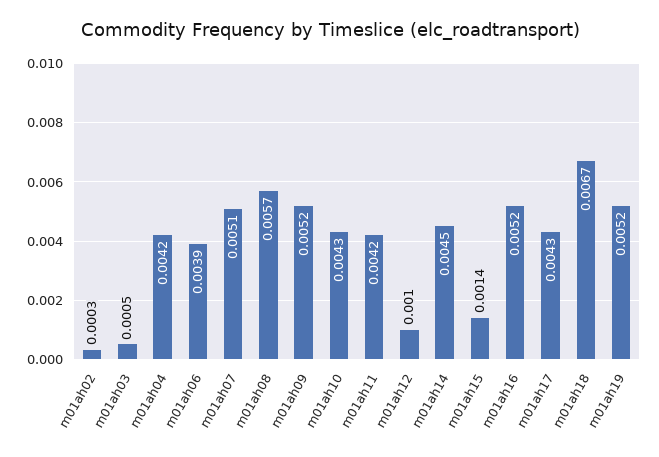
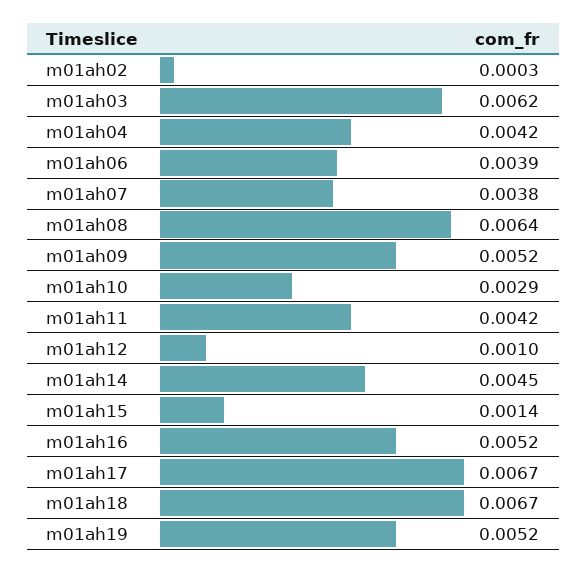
  {
    "m01ah02": 0.0003,
-   "m01ah03": 0.0005,
+   "m01ah03": 0.0062,
    "m01ah04": 0.0042,
    "m01ah06": 0.0039,
-   "m01ah07": 0.0051,
+   "m01ah07": 0.0038,
-   "m01ah08": 0.0057,
+   "m01ah08": 0.0064,
    "m01ah09": 0.0052,
-   "m01ah10": 0.0043,
+   "m01ah10": 0.0029,
    "m01ah11": 0.0042,
    "m01ah12": 0.001,
    "m01ah14": 0.0045,
    "m01ah15": 0.0014,
    "m01ah16": 0.0052,
-   "m01ah17": 0.0043,
+   "m01ah17": 0.0067,
    "m01ah18": 0.0067,
    "m01ah19": 0.0052
  }

